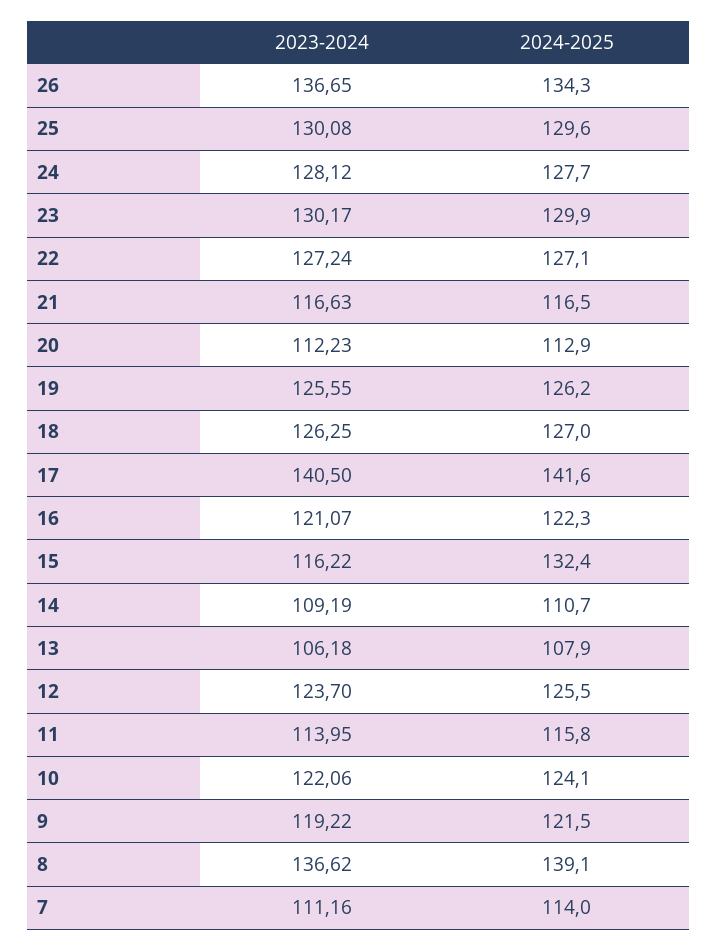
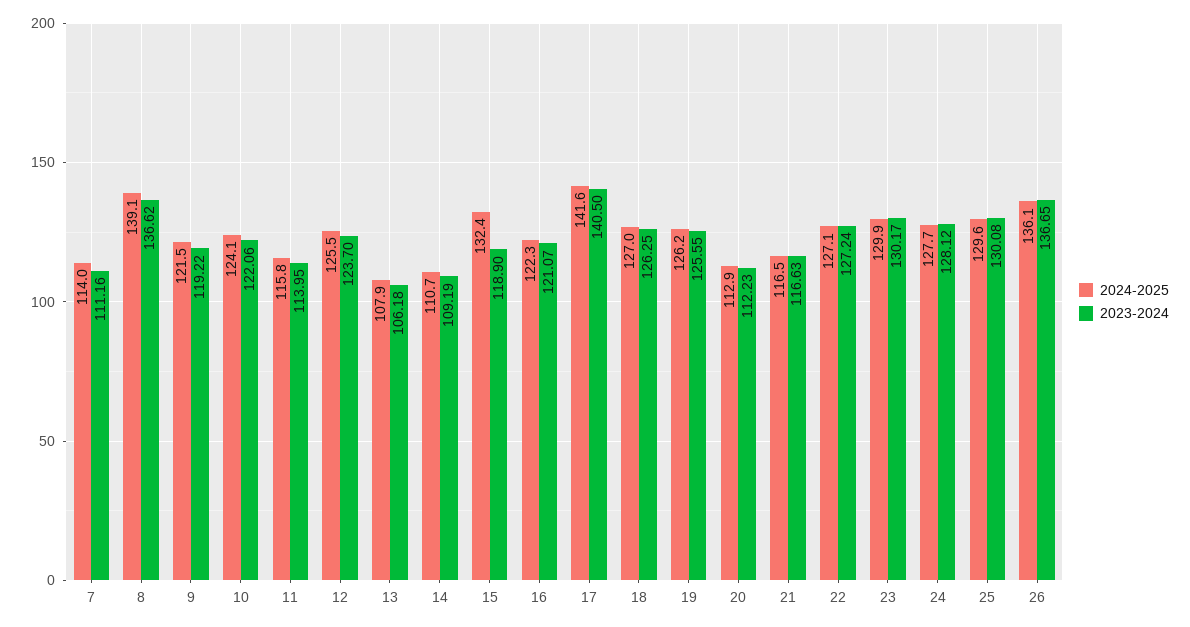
  {
    "2023-2024": {
      "26": 136.65,
      "25": 130.08,
      "24": 128.12,
      "23": 130.17,
      "22": 127.24,
      "21": 116.63,
      "20": 112.23,
      "19": 125.55,
      "18": 126.25,
      "17": 140.5,
      "16": 121.07,
-     "15": 116.22,
+     "15": 118.9,
      "14": 109.19,
      "13": 106.18,
      "12": 123.7,
      "11": 113.95,
      "10": 122.06,
      "9": 119.22,
      "8": 136.62,
      "7": 111.16
    },
    "2024-2025": {
-     "26": 134.3,
+     "26": 136.1,
      "25": 129.6,
      "24": 127.7,
      "23": 129.9,
      "22": 127.1,
      "21": 116.5,
      "20": 112.9,
      "19": 126.2,
      "18": 127,
      "17": 141.6,
      "16": 122.3,
      "15": 132.4,
      "14": 110.7,
      "13": 107.9,
      "12": 125.5,
      "11": 115.8,
      "10": 124.1,
      "9": 121.5,
      "8": 139.1,
      "7": 114
    }
  }

